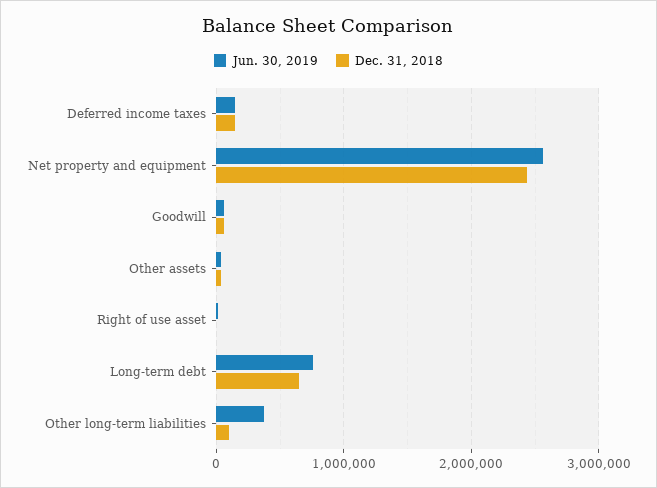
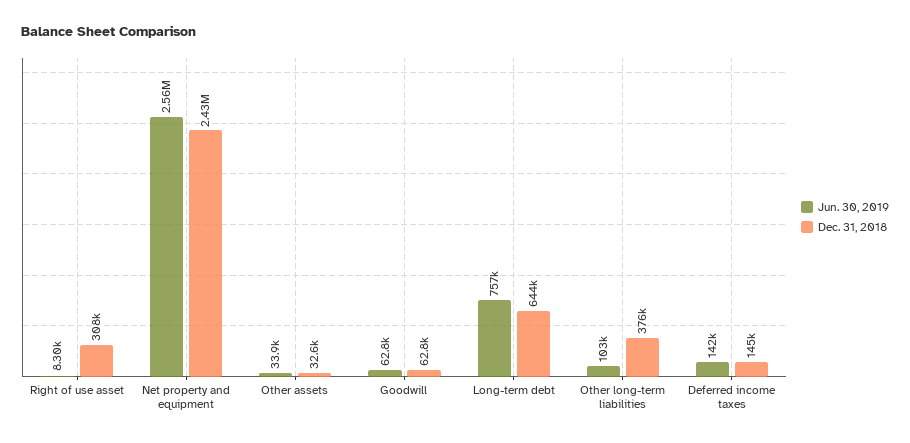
  {
    "Jun. 30, 2019": {
      "Deferred income taxes": 142000,
      "Net property and equipment": 2560000,
      "Goodwill": 62800,
      "Other assets": 33900,
      "Right of use asset": 8300,
      "Long-term debt": 757000,
-     "Other long-term liabilities": 400000
+     "Other long-term liabilities": 103000
    },
    "Dec. 31, 2018": {
      "Deferred income taxes": 145000,
      "Net property and equipment": 2430000,
      "Goodwill": 62800,
      "Other assets": 32600,
-     "Right of use asset": 0,
+     "Right of use asset": 308000,
      "Long-term debt": 644000,
-     "Other long-term liabilities": 100000
+     "Other long-term liabilities": 376000
    }
  }

